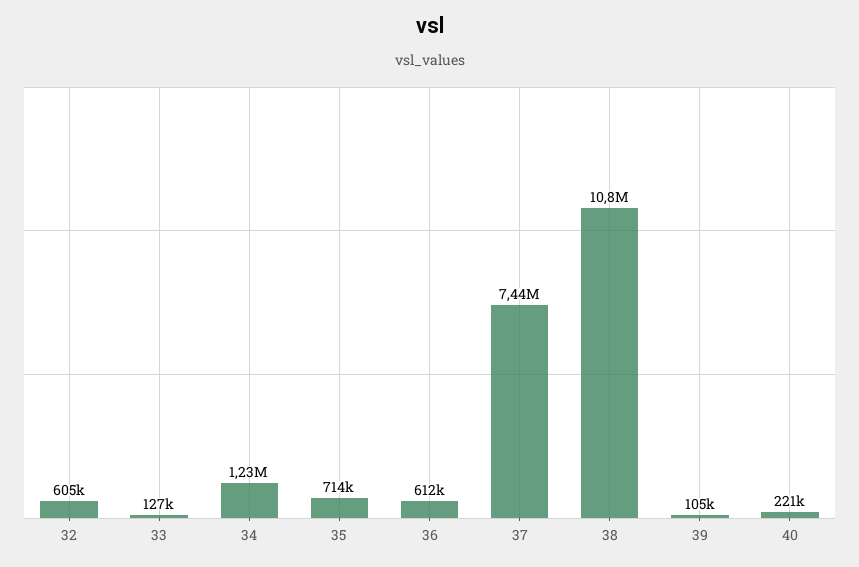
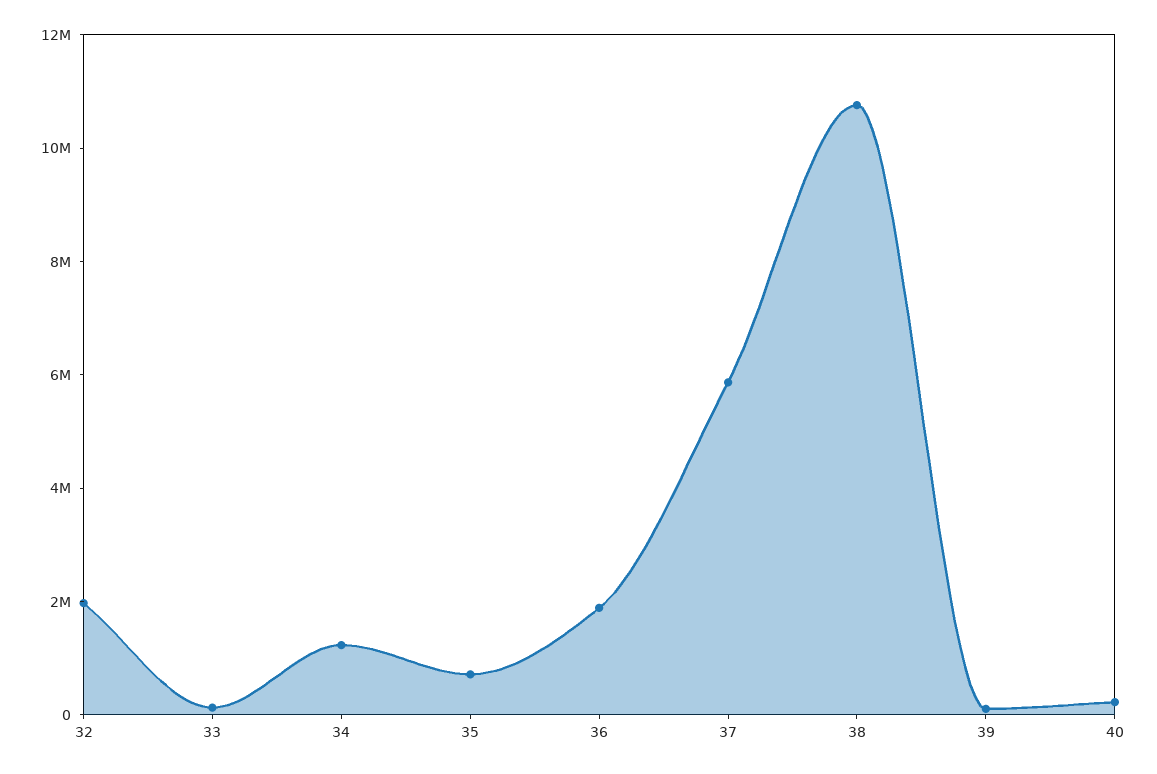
  {
-   "32": 605000,
+   "32": 2000000,
    "33": 127000,
    "34": 1230000,
    "35": 714000,
-   "36": 612000,
+   "36": 2000000,
-   "37": 7440000,
+   "37": 6000000,
    "38": 10800000,
    "39": 105000,
    "40": 221000
  }

